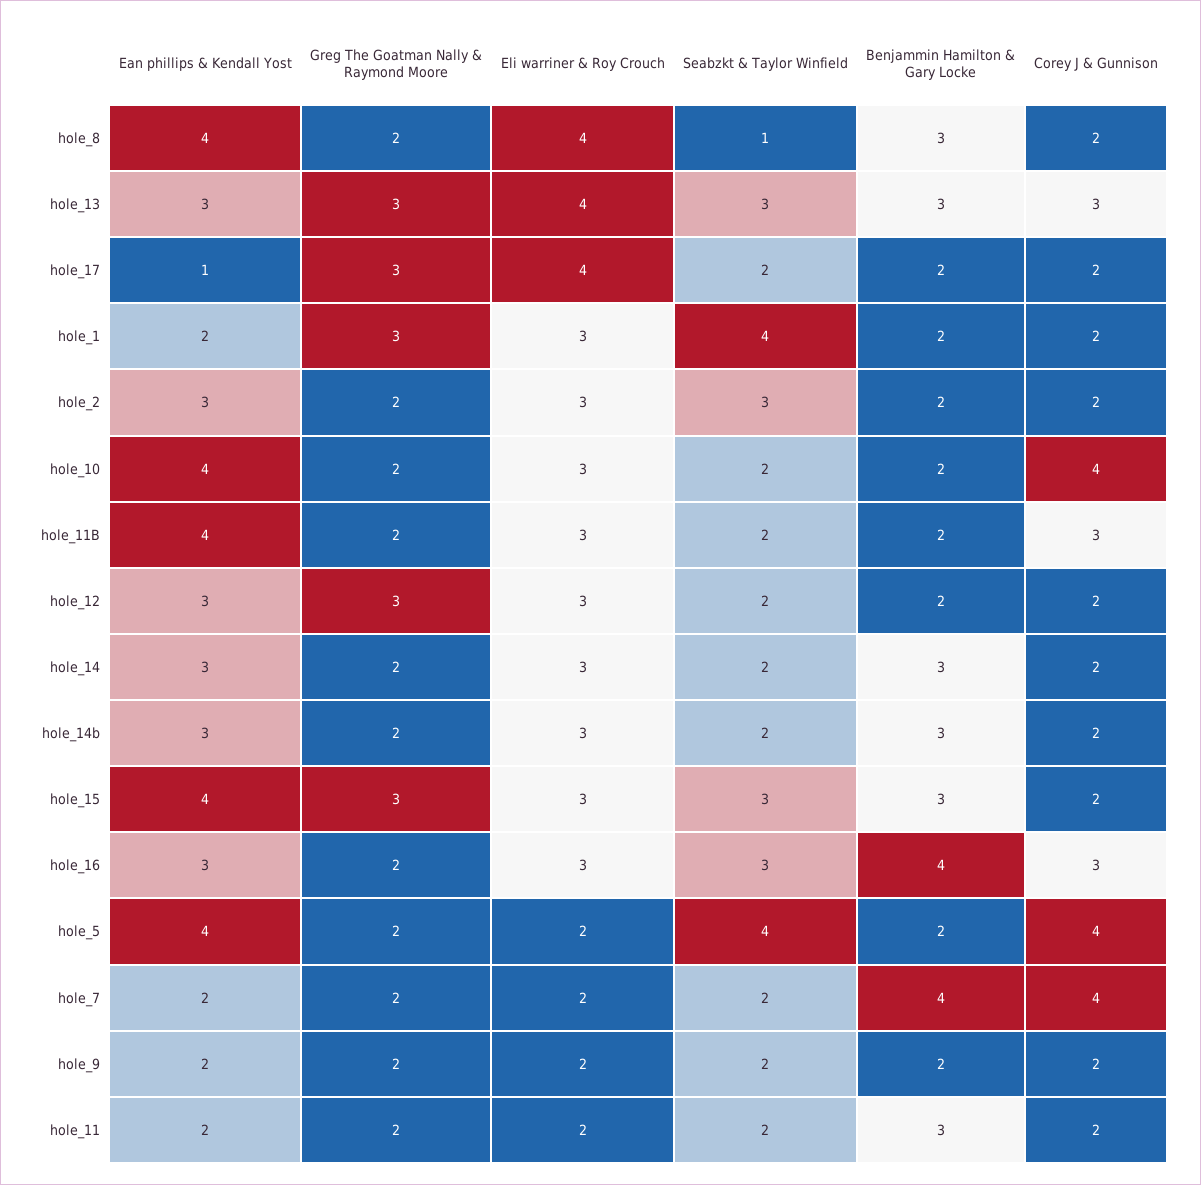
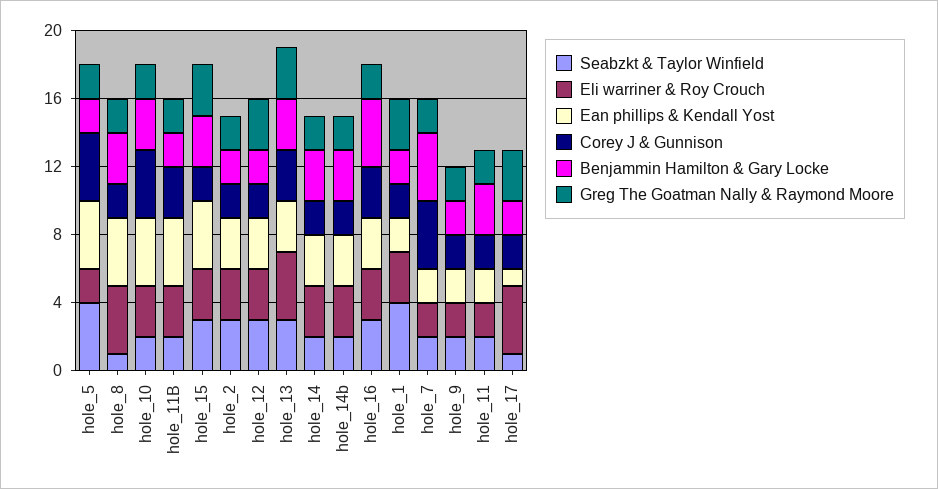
  {
    "Ean phillips & Kendall Yost": {
      "hole_8": 4,
      "hole_13": 3,
      "hole_17": 1,
      "hole_1": 2,
      "hole_2": 3,
      "hole_10": 4,
      "hole_11B": 4,
      "hole_12": 3,
      "hole_14": 3,
      "hole_14b": 3,
      "hole_15": 4,
      "hole_16": 3,
      "hole_5": 4,
      "hole_7": 2,
      "hole_9": 2,
      "hole_11": 2
    },
    "Greg The Goatman Nally & Raymond Moore": {
      "hole_8": 2,
      "hole_13": 3,
      "hole_17": 3,
      "hole_1": 3,
      "hole_2": 2,
      "hole_10": 2,
      "hole_11B": 2,
      "hole_12": 3,
      "hole_14": 2,
      "hole_14b": 2,
      "hole_15": 3,
      "hole_16": 2,
      "hole_5": 2,
      "hole_7": 2,
      "hole_9": 2,
      "hole_11": 2
    },
    "Eli warriner & Roy Crouch": {
      "hole_8": 4,
      "hole_13": 4,
      "hole_17": 4,
      "hole_1": 3,
      "hole_2": 3,
      "hole_10": 3,
      "hole_11B": 3,
      "hole_12": 3,
      "hole_14": 3,
      "hole_14b": 3,
      "hole_15": 3,
      "hole_16": 3,
      "hole_5": 2,
      "hole_7": 2,
      "hole_9": 2,
      "hole_11": 2
    },
    "Seabzkt & Taylor Winfield": {
      "hole_8": 1,
      "hole_13": 3,
-     "hole_17": 2,
+     "hole_17": 1,
      "hole_1": 4,
      "hole_2": 3,
      "hole_10": 2,
      "hole_11B": 2,
-     "hole_12": 2,
+     "hole_12": 3,
      "hole_14": 2,
      "hole_14b": 2,
      "hole_15": 3,
      "hole_16": 3,
      "hole_5": 4,
      "hole_7": 2,
      "hole_9": 2,
      "hole_11": 2
    },
    "Benjammin Hamilton & Gary Locke": {
      "hole_8": 3,
      "hole_13": 3,
      "hole_17": 2,
      "hole_1": 2,
      "hole_2": 2,
-     "hole_10": 2,
+     "hole_10": 3,
      "hole_11B": 2,
      "hole_12": 2,
      "hole_14": 3,
      "hole_14b": 3,
      "hole_15": 3,
      "hole_16": 4,
      "hole_5": 2,
      "hole_7": 4,
      "hole_9": 2,
      "hole_11": 3
    },
    "Corey J & Gunnison": {
      "hole_8": 2,
      "hole_13": 3,
      "hole_17": 2,
      "hole_1": 2,
      "hole_2": 2,
      "hole_10": 4,
      "hole_11B": 3,
      "hole_12": 2,
      "hole_14": 2,
      "hole_14b": 2,
      "hole_15": 2,
      "hole_16": 3,
      "hole_5": 4,
      "hole_7": 4,
      "hole_9": 2,
      "hole_11": 2
    }
  }

